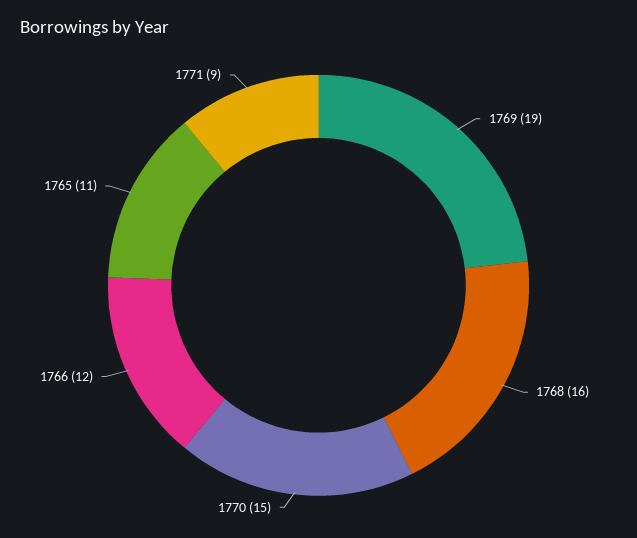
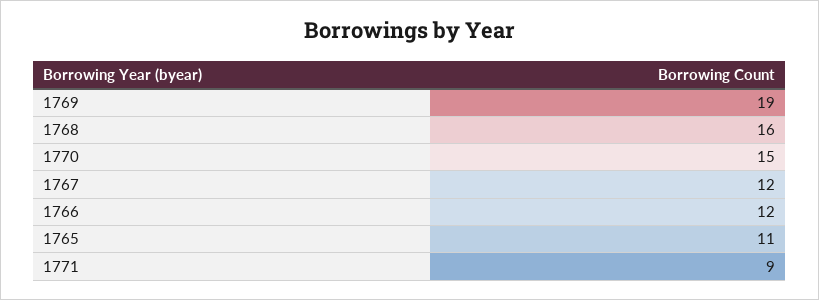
  {
    "1769": 19,
    "1768": 16,
    "1770": 15,
    "1766": 12,
    "1765": 11,
-   "1771": 9
+   "1771": 9,
+   "1767": 12
  }

